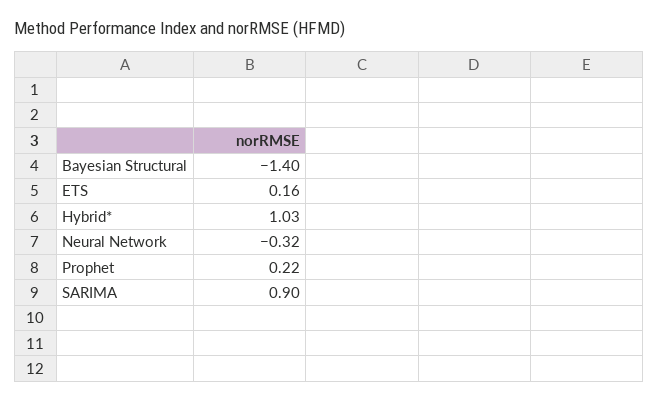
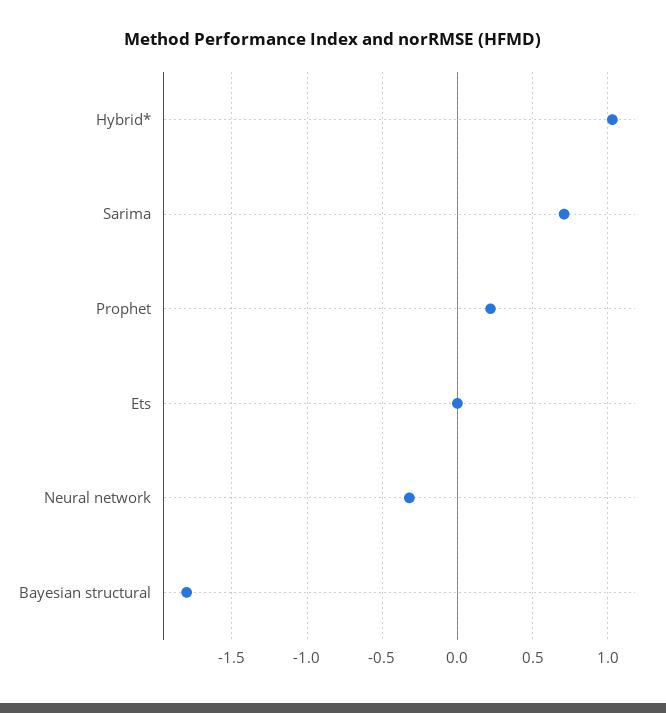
  {
-   "Bayesian Structural": -1.4,
+   "Bayesian Structural": -1.8,
-   "ETS": 0.16,
+   "ETS": 0,
    "Hybrid*": 1.03,
    "Neural Network": -0.32,
    "Prophet": 0.22,
-   "SARIMA": 0.9
+   "SARIMA": 0.7
  }

